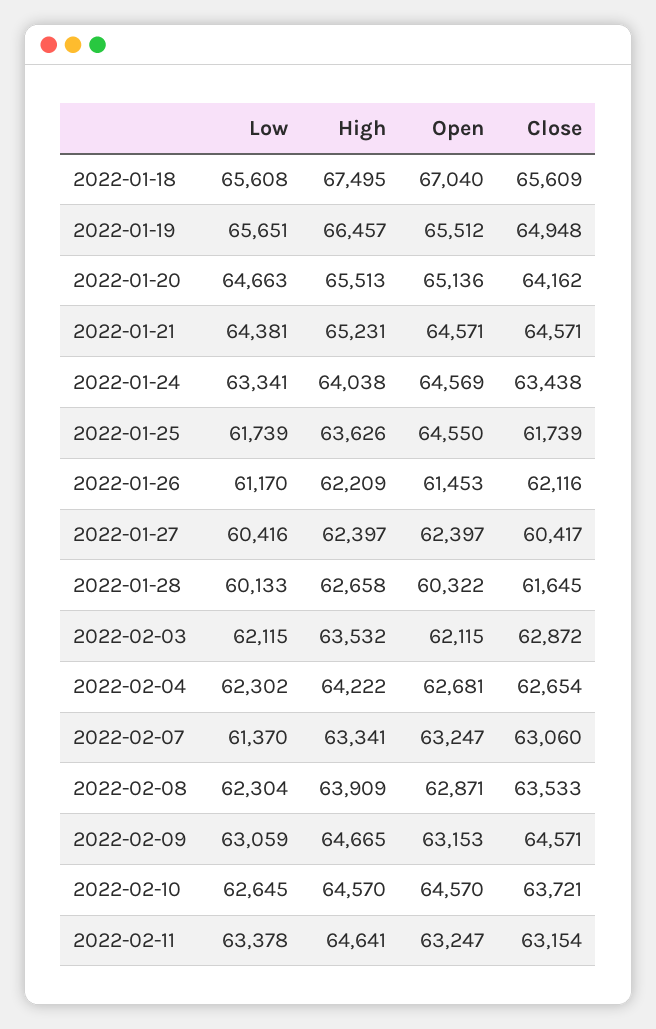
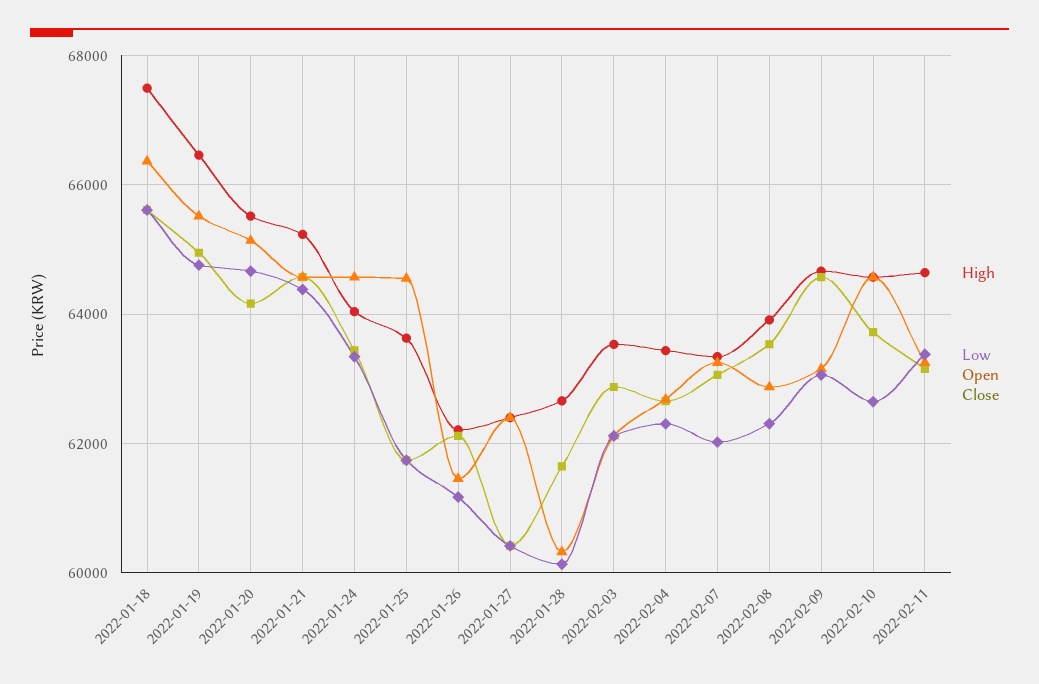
  {
    "Low": {
      "2022-01-18": 65608,
-     "2022-01-19": 65651,
+     "2022-01-19": 64800,
      "2022-01-20": 64663,
      "2022-01-21": 64381,
      "2022-01-24": 63341,
      "2022-01-25": 61739,
      "2022-01-26": 61170,
      "2022-01-27": 60416,
      "2022-01-28": 60133,
      "2022-02-03": 62115,
      "2022-02-04": 62302,
-     "2022-02-07": 61370,
+     "2022-02-07": 62000,
      "2022-02-08": 62304,
      "2022-02-09": 63059,
      "2022-02-10": 62645,
      "2022-02-11": 63378
    },
    "High": {
      "2022-01-18": 67495,
      "2022-01-19": 66457,
      "2022-01-20": 65513,
      "2022-01-21": 65231,
      "2022-01-24": 64038,
      "2022-01-25": 63626,
      "2022-01-26": 62209,
      "2022-01-27": 62397,
      "2022-01-28": 62658,
      "2022-02-03": 63532,
-     "2022-02-04": 64222,
+     "2022-02-04": 63400,
      "2022-02-07": 63341,
      "2022-02-08": 63909,
      "2022-02-09": 64665,
      "2022-02-10": 64570,
      "2022-02-11": 64641
    },
    "Open": {
-     "2022-01-18": 67040,
+     "2022-01-18": 66400,
      "2022-01-19": 65512,
      "2022-01-20": 65136,
      "2022-01-21": 64571,
      "2022-01-24": 64569,
      "2022-01-25": 64550,
      "2022-01-26": 61453,
      "2022-01-27": 62397,
      "2022-01-28": 60322,
      "2022-02-03": 62115,
      "2022-02-04": 62681,
      "2022-02-07": 63247,
      "2022-02-08": 62871,
      "2022-02-09": 63153,
      "2022-02-10": 64570,
      "2022-02-11": 63247
    },
    "Close": {
      "2022-01-18": 65609,
      "2022-01-19": 64948,
      "2022-01-20": 64162,
      "2022-01-21": 64571,
      "2022-01-24": 63438,
      "2022-01-25": 61739,
      "2022-01-26": 62116,
      "2022-01-27": 60417,
      "2022-01-28": 61645,
      "2022-02-03": 62872,
      "2022-02-04": 62654,
      "2022-02-07": 63060,
      "2022-02-08": 63533,
      "2022-02-09": 64571,
      "2022-02-10": 63721,
      "2022-02-11": 63154
    }
  }

